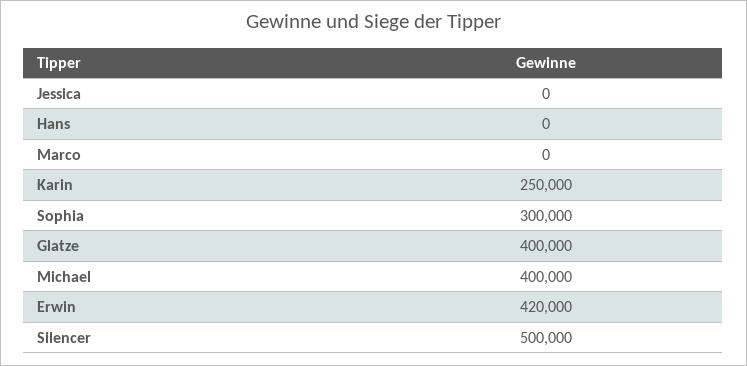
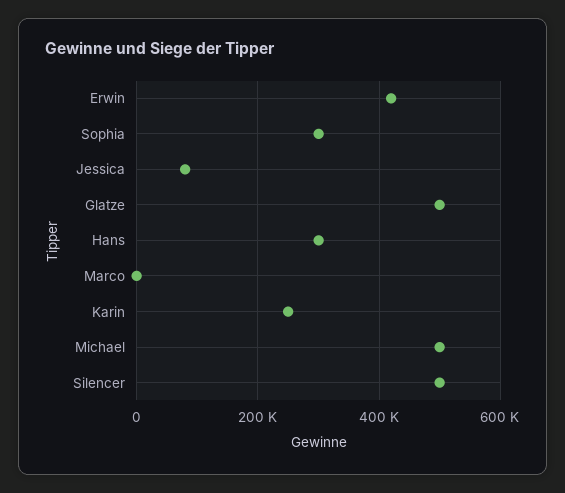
  {
-   "Jessica": 0,
+   "Jessica": 80000,
-   "Hans": 0,
+   "Hans": 300000,
    "Marco": 0,
    "Karin": 250000,
    "Sophia": 300000,
-   "Glatze": 400000,
+   "Glatze": 500000,
-   "Michael": 400000,
+   "Michael": 500000,
    "Erwin": 420000,
    "Silencer": 500000
  }

